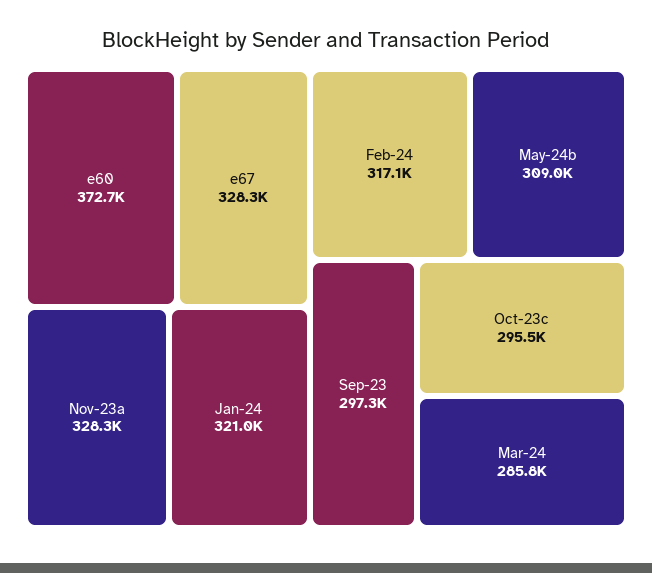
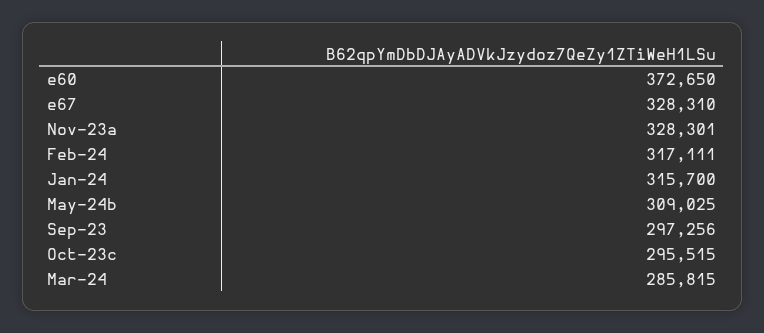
  {
    "e60": 372650,
    "e67": 328310,
    "Nov-23a": 328301,
-   "Jan-24": 321000,
+   "Jan-24": 315700,
    "Feb-24": 317111,
    "May-24b": 309025,
    "Sep-23": 297256,
    "Oct-23c": 295515,
    "Mar-24": 285815
  }

